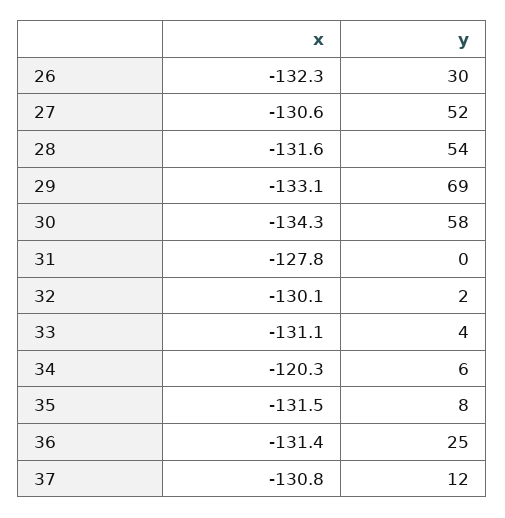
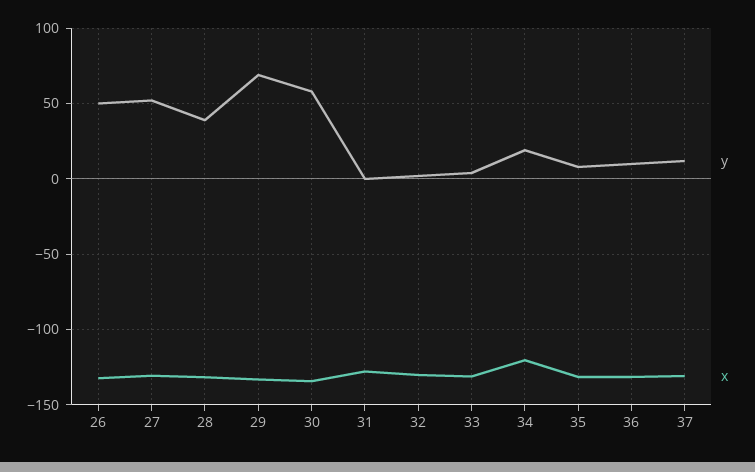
  {
    "x": {
      "26": -132.3,
      "27": -130.6,
      "28": -131.6,
      "29": -133.1,
      "30": -134.3,
      "31": -127.8,
      "32": -130.1,
      "33": -131.1,
      "34": -120.3,
      "35": -131.5,
      "36": -131.4,
      "37": -130.8
    },
    "y": {
-     "26": 30,
+     "26": 50,
      "27": 52,
-     "28": 54,
+     "28": 40,
      "29": 69,
      "30": 58,
      "31": 0,
      "32": 2,
      "33": 4,
-     "34": 6,
+     "34": 20,
      "35": 8,
-     "36": 25,
+     "36": 10,
      "37": 12
    }
  }

